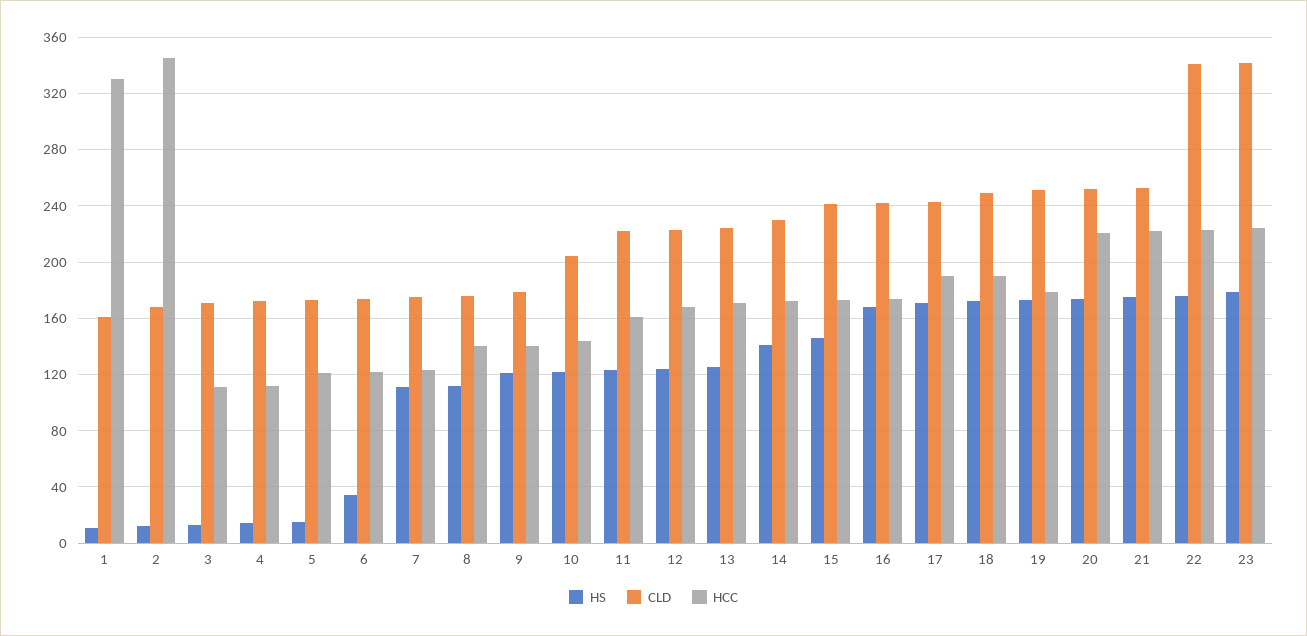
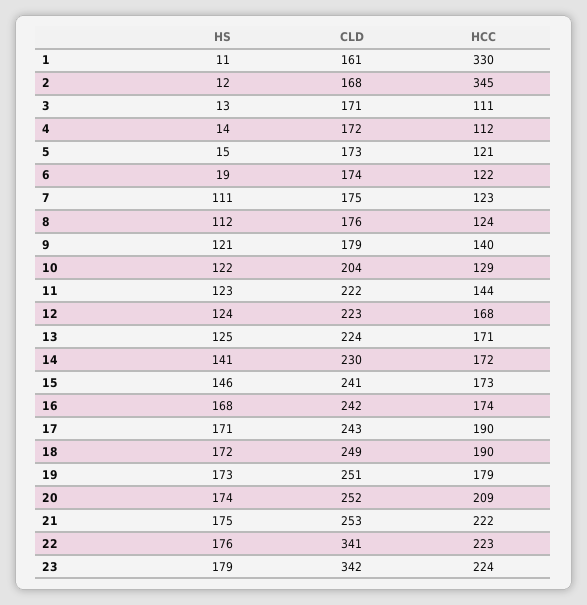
  {
    "HS": {
      "1": 11,
      "2": 12,
      "3": 13,
      "4": 14,
      "5": 15,
-     "6": 35,
+     "6": 19,
      "7": 111,
      "8": 112,
      "9": 121,
      "10": 122,
      "11": 123,
      "12": 124,
      "13": 125,
      "14": 141,
      "15": 146,
      "16": 168,
      "17": 171,
      "18": 172,
      "19": 173,
      "20": 174,
      "21": 175,
      "22": 176,
      "23": 179
    },
    "CLD": {
      "1": 161,
      "2": 168,
      "3": 171,
      "4": 172,
      "5": 173,
      "6": 174,
      "7": 175,
      "8": 176,
      "9": 179,
      "10": 204,
      "11": 222,
      "12": 223,
      "13": 224,
      "14": 230,
      "15": 241,
      "16": 242,
      "17": 243,
      "18": 249,
      "19": 251,
      "20": 252,
      "21": 253,
      "22": 341,
      "23": 342
    },
    "HCC": {
      "1": 330,
      "2": 345,
      "3": 111,
      "4": 112,
      "5": 121,
      "6": 122,
      "7": 123,
-     "8": 140,
+     "8": 124,
      "9": 140,
-     "10": 145,
+     "10": 129,
-     "11": 160,
+     "11": 144,
      "12": 168,
      "13": 171,
      "14": 172,
      "15": 173,
      "16": 174,
      "17": 190,
      "18": 190,
      "19": 179,
-     "20": 220,
+     "20": 209,
      "21": 222,
      "22": 223,
      "23": 224
    }
  }

